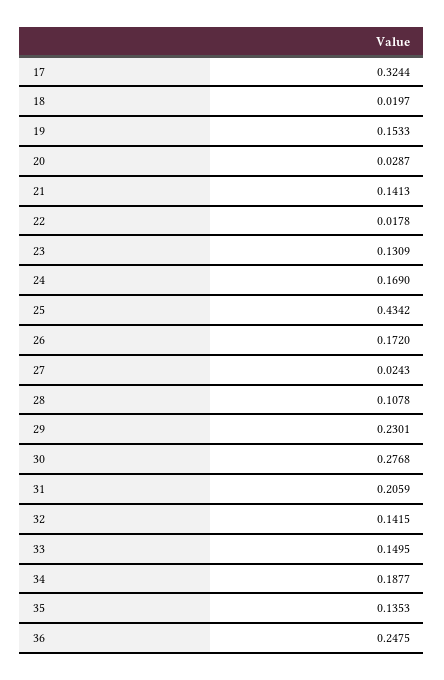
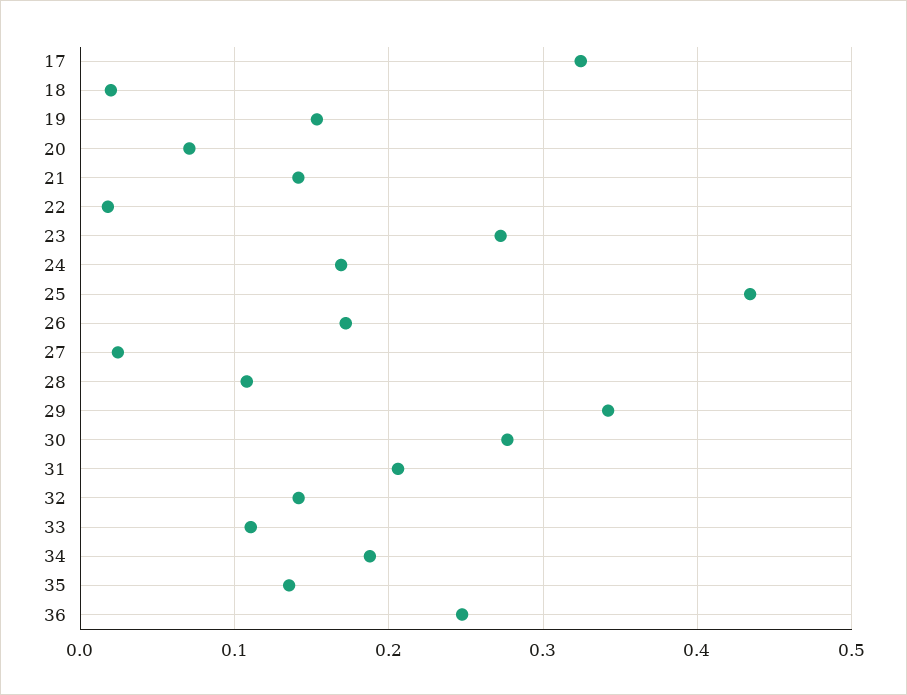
  {
    "17": 0.3244,
    "18": 0.0197,
    "19": 0.1533,
-   "20": 0.0287,
+   "20": 0.07,
    "21": 0.1413,
    "22": 0.0178,
-   "23": 0.1309,
+   "23": 0.27,
    "24": 0.169,
    "25": 0.4342,
    "26": 0.172,
    "27": 0.0243,
    "28": 0.1078,
-   "29": 0.2301,
+   "29": 0.34,
    "30": 0.2768,
    "31": 0.2059,
    "32": 0.1415,
-   "33": 0.1495,
+   "33": 0.11,
    "34": 0.1877,
    "35": 0.1353,
    "36": 0.2475
  }

